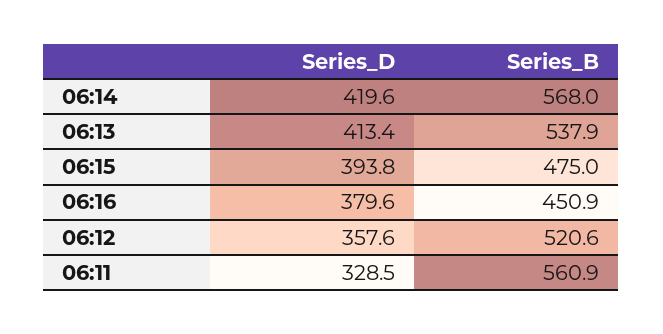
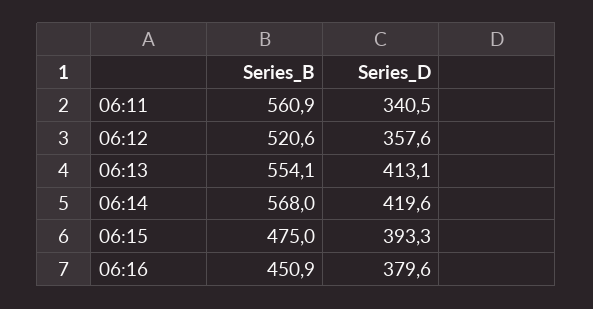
  {
    "Series_D": {
      "06:14": 419.6,
-     "06:13": 413.4,
+     "06:13": 413.1,
-     "06:15": 393.8,
+     "06:15": 393.3,
      "06:16": 379.6,
      "06:12": 357.6,
-     "06:11": 328.5
+     "06:11": 340.5
    },
    "Series_B": {
      "06:14": 568,
-     "06:13": 537.9,
+     "06:13": 554.1,
      "06:15": 475,
      "06:16": 450.9,
      "06:12": 520.6,
      "06:11": 560.9
    }
  }

